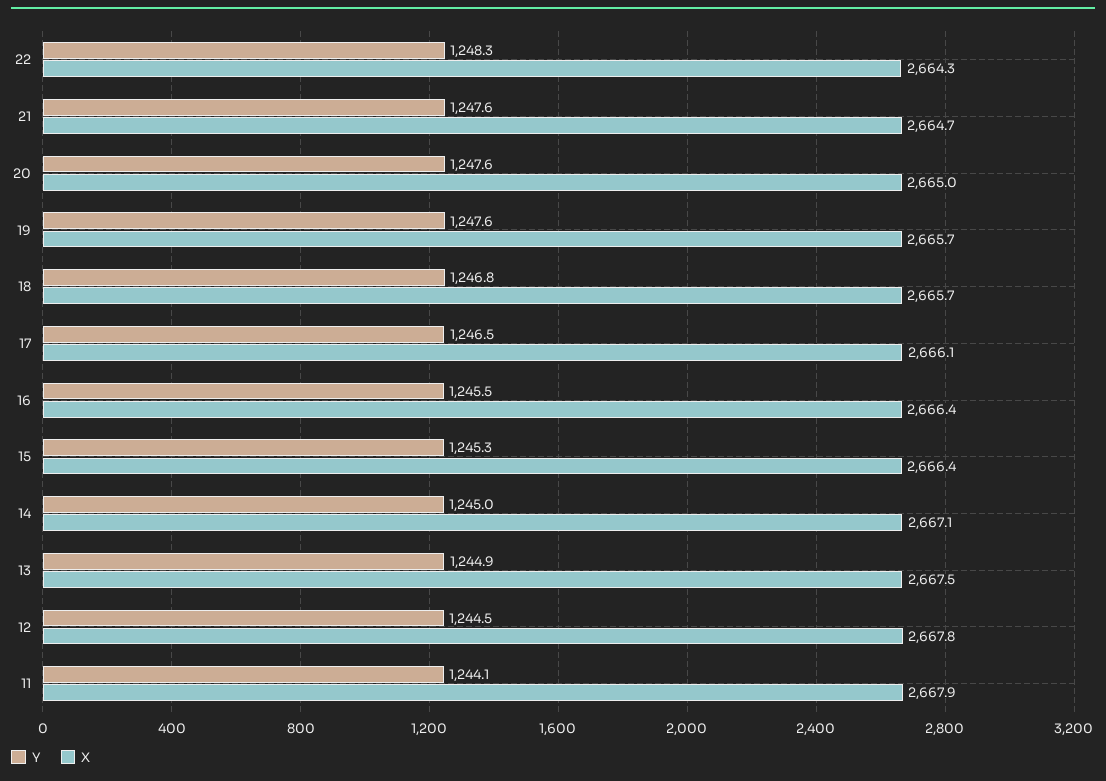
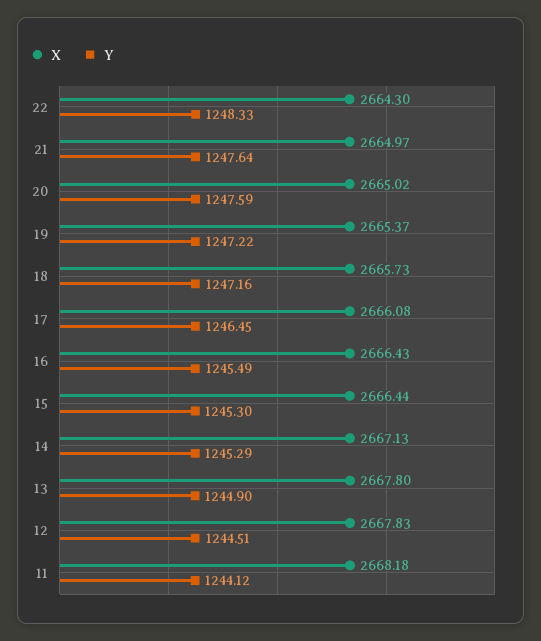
  {
    "Y": {
      "22": 1248.33,
      "21": 1247.64,
      "20": 1247.59,
-     "19": 1247.6,
+     "19": 1247.22,
-     "18": 1246.8,
+     "18": 1247.16,
      "17": 1246.45,
      "16": 1245.49,
      "15": 1245.3,
-     "14": 1245,
+     "14": 1245.29,
      "13": 1244.9,
      "12": 1244.51,
      "11": 1244.12
    },
    "X": {
      "22": 2664.3,
-     "21": 2664.7,
+     "21": 2664.97,
      "20": 2665.02,
-     "19": 2665.7,
+     "19": 2665.37,
      "18": 2665.73,
      "17": 2666.08,
      "16": 2666.43,
      "15": 2666.44,
      "14": 2667.13,
-     "13": 2667.5,
+     "13": 2667.8,
      "12": 2667.83,
-     "11": 2667.9
+     "11": 2668.18
    }
  }

